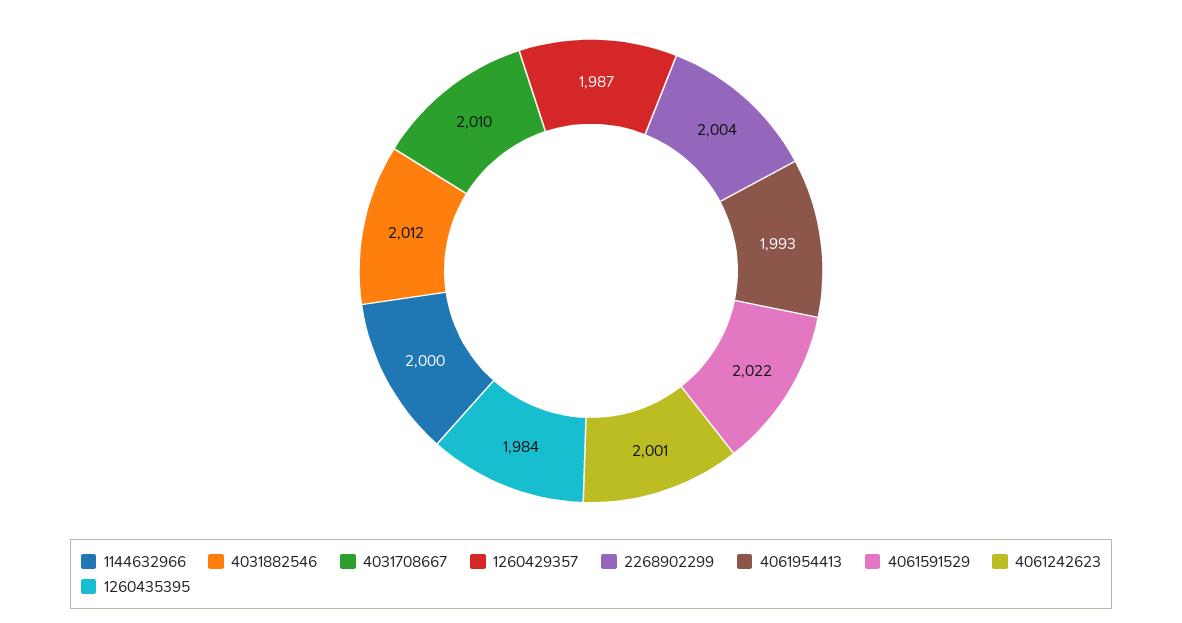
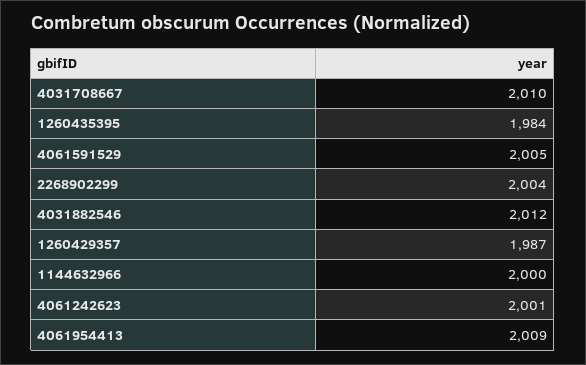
  {
    "1144632966": 2000,
    "4031882546": 2012,
    "4031708667": 2010,
    "1260429357": 1987,
    "2268902299": 2004,
-   "4061954413": 1993,
+   "4061954413": 2009,
-   "4061591529": 2022,
+   "4061591529": 2005,
    "4061242623": 2001,
    "1260435395": 1984
  }

